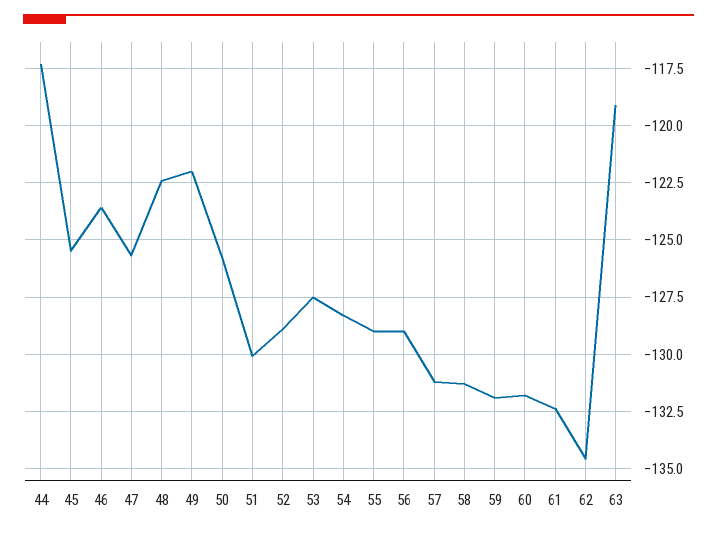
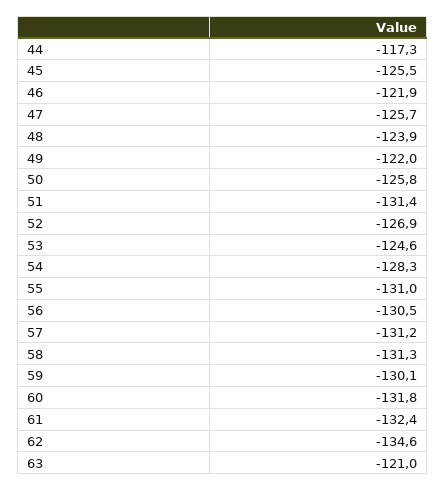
  {
    "44": -117.3,
    "45": -125.5,
-   "46": -123.5,
+   "46": -121.9,
    "47": -125.7,
-   "48": -122.5,
+   "48": -123.9,
    "49": -122,
    "50": -125.8,
-   "51": -130,
+   "51": -131.4,
-   "52": -129,
+   "52": -126.9,
-   "53": -127.5,
+   "53": -124.6,
    "54": -128.3,
-   "55": -129,
+   "55": -131,
-   "56": -129,
+   "56": -130.5,
    "57": -131.2,
    "58": -131.3,
-   "59": -132,
+   "59": -130.1,
    "60": -131.8,
    "61": -132.4,
    "62": -134.6,
-   "63": -119
+   "63": -121
  }

